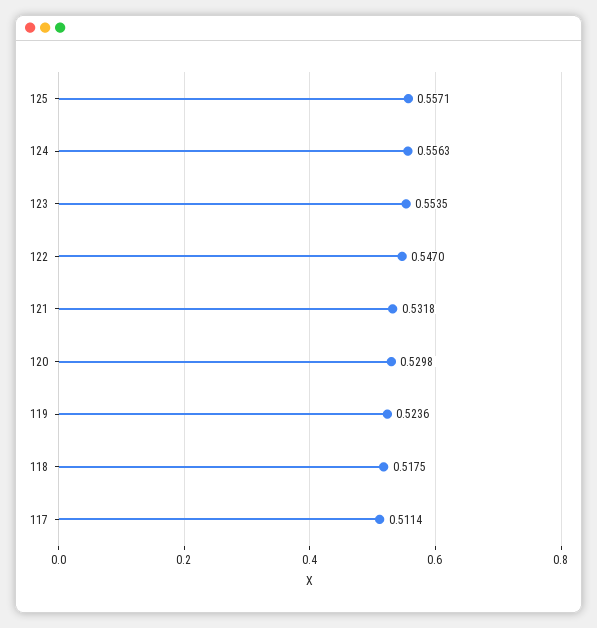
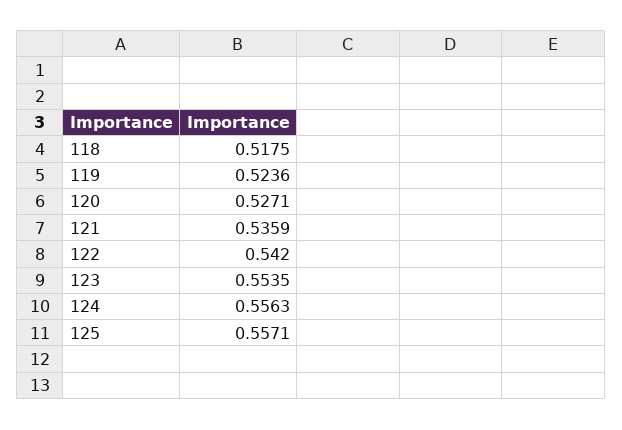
  {
    "125": 0.5571,
    "124": 0.5563,
    "123": 0.5535,
-   "122": 0.547,
+   "122": 0.542,
-   "121": 0.5318,
+   "121": 0.5359,
-   "120": 0.5298,
+   "120": 0.5271,
    "119": 0.5236,
-   "118": 0.5175,
+   "118": 0.5175
-   "117": 0.5114
  }

